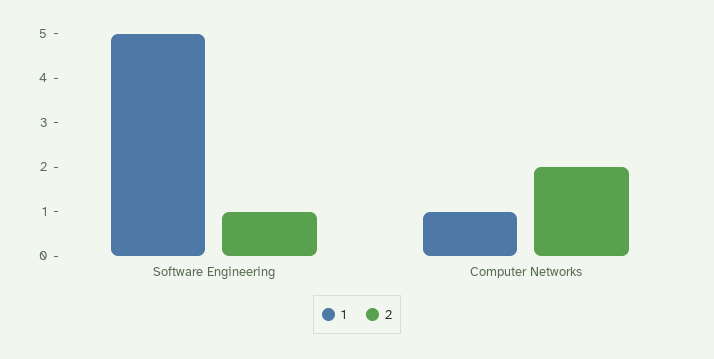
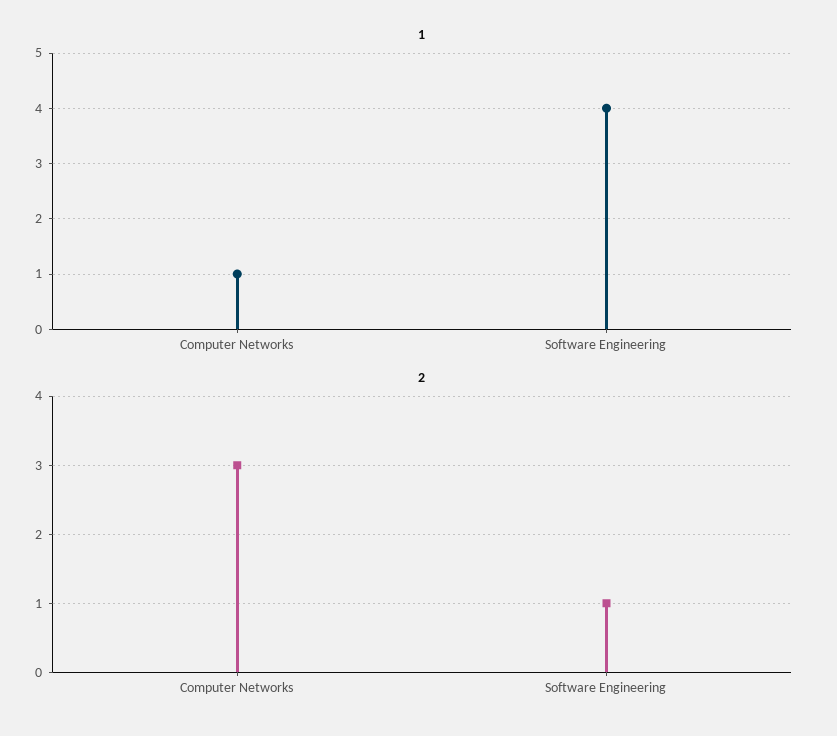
  {
    "1": {
-     "Software Engineering": 5,
+     "Software Engineering": 4,
      "Computer Networks": 1
    },
    "2": {
      "Software Engineering": 1,
-     "Computer Networks": 2
+     "Computer Networks": 3
    }
  }

